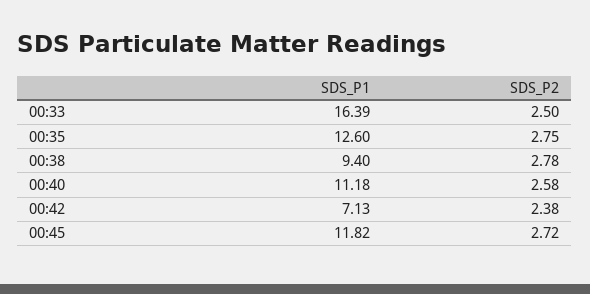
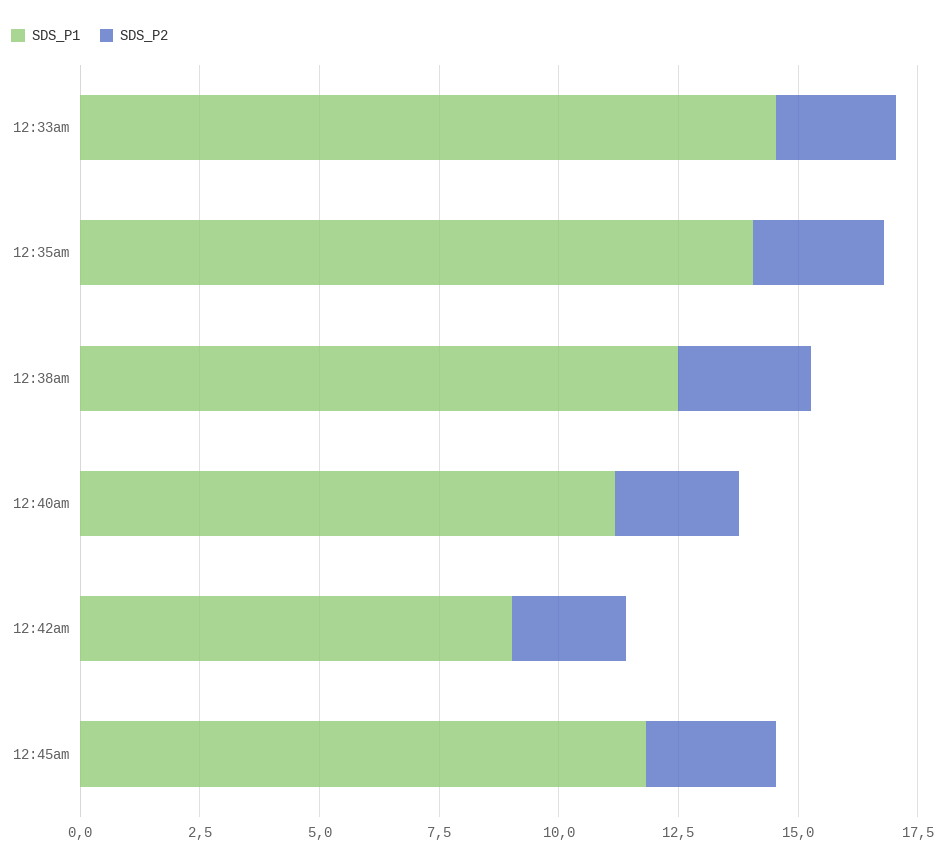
  {
    "SDS_P1": {
-     "00:33": 16.39,
+     "00:33": 14.5,
-     "00:35": 12.6,
+     "00:35": 14,
-     "00:38": 9.4,
+     "00:38": 12.5,
      "00:40": 11.18,
-     "00:42": 7.13,
+     "00:42": 9,
      "00:45": 11.82
    },
    "SDS_P2": {
      "00:33": 2.5,
      "00:35": 2.75,
      "00:38": 2.78,
      "00:40": 2.58,
      "00:42": 2.38,
      "00:45": 2.72
    }
  }

